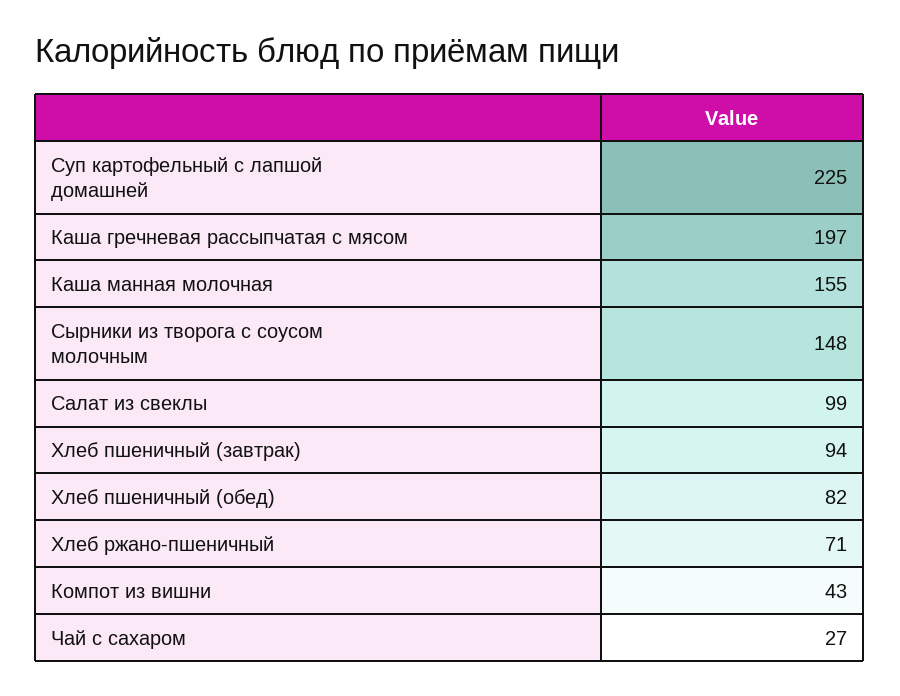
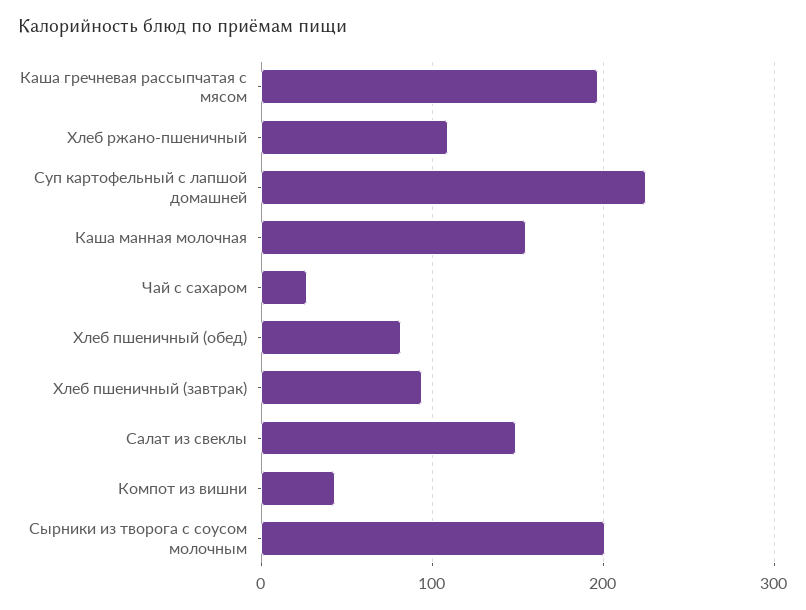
  {
    "Суп картофельный с лапшой домашней": 225,
    "Каша гречневая рассыпчатая с мясом": 197,
    "Каша манная молочная": 155,
-   "Сырники из творога с соусом молочным": 148,
+   "Сырники из творога с соусом молочным": 200,
-   "Салат из свеклы": 99,
+   "Салат из свеклы": 150,
    "Хлеб пшеничный (завтрак)": 94,
    "Хлеб пшеничный (обед)": 82,
-   "Хлеб ржано-пшеничный": 71,
+   "Хлеб ржано-пшеничный": 110,
    "Компот из вишни": 43,
    "Чай с сахаром": 27
  }

